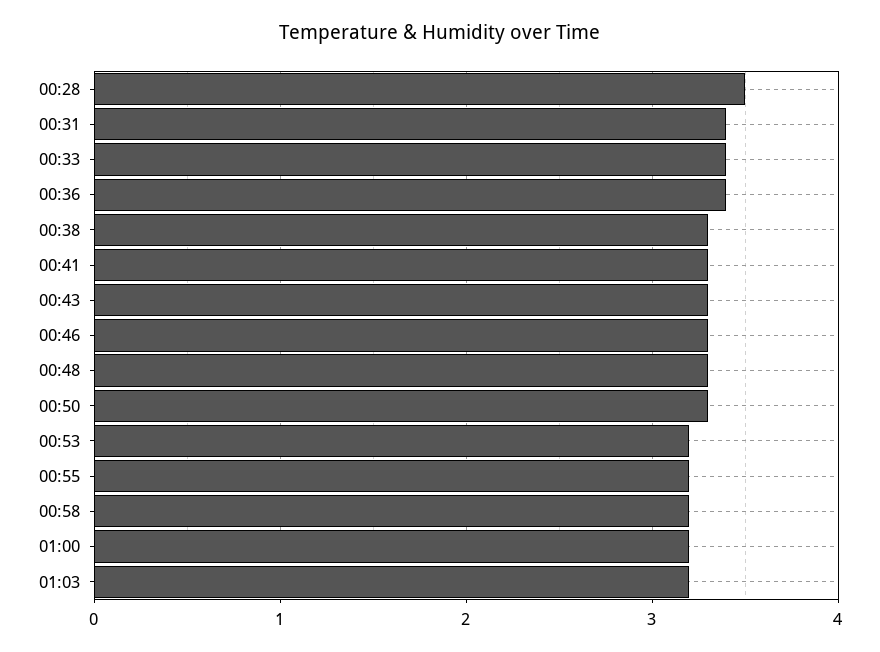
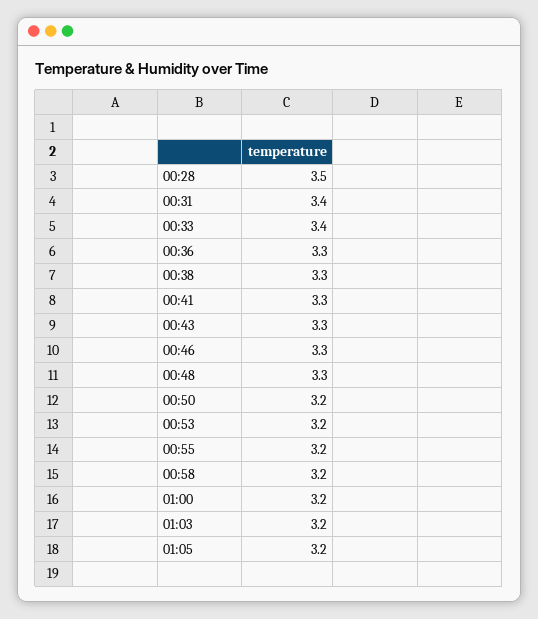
  {
    "00:28": 3.5,
    "00:31": 3.4,
    "00:33": 3.4,
-   "00:36": 3.4,
+   "00:36": 3.3,
    "00:38": 3.3,
    "00:41": 3.3,
    "00:43": 3.3,
    "00:46": 3.3,
    "00:48": 3.3,
-   "00:50": 3.3,
+   "00:50": 3.2,
    "00:53": 3.2,
    "00:55": 3.2,
    "00:58": 3.2,
    "01:00": 3.2,
-   "01:03": 3.2
+   "01:03": 3.2,
+   "01:05": 3.2
  }

